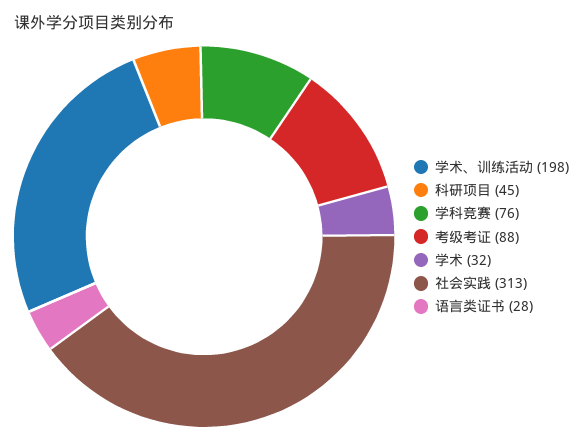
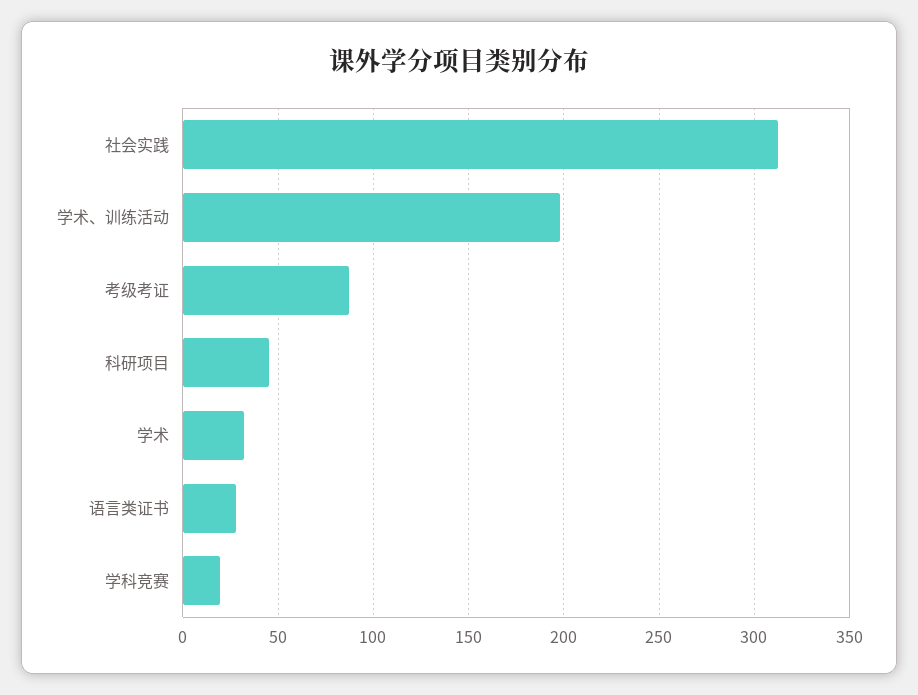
  {
    "学术、训练活动": 198,
    "科研项目": 45,
-   "学科竞赛": 76,
+   "学科竞赛": 20,
    "考级考证": 88,
    "学术": 32,
    "社会实践": 313,
    "语言类证书": 28
  }

